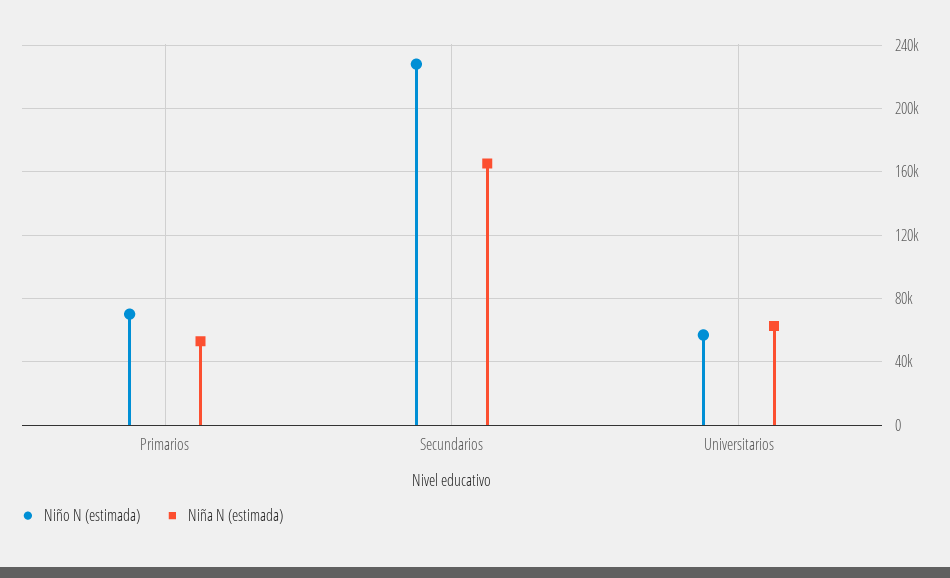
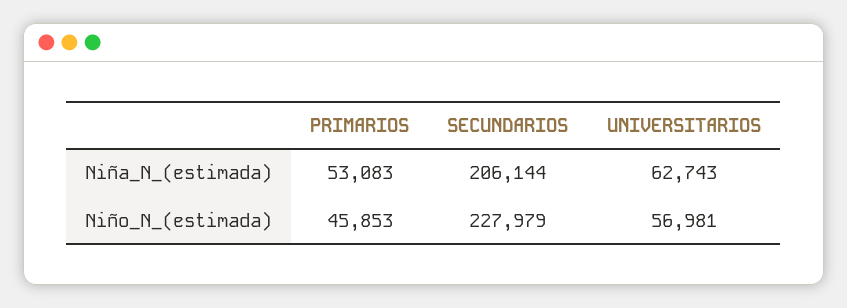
  {
    "Niño N (estimada)": {
-     "Primarios": 70000,
+     "Primarios": 45853,
      "Secundarios": 227979,
      "Universitarios": 56981
    },
    "Niña N (estimada)": {
      "Primarios": 53083,
-     "Secundarios": 165000,
+     "Secundarios": 206144,
      "Universitarios": 62743
    }
  }

